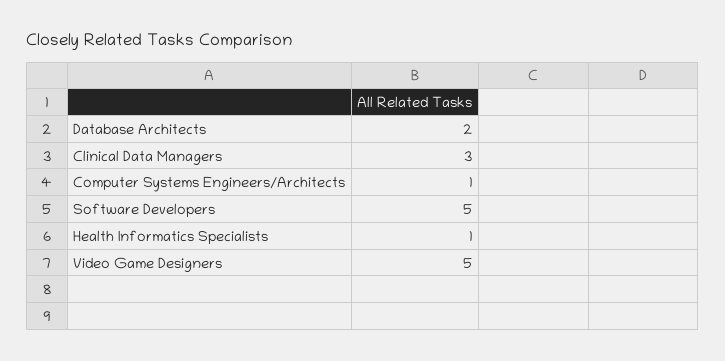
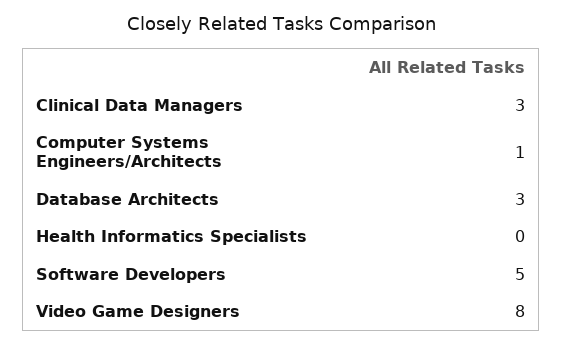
  {
-   "Database Architects": 2,
+   "Database Architects": 3,
    "Clinical Data Managers": 3,
    "Computer Systems Engineers/Architects": 1,
    "Software Developers": 5,
-   "Health Informatics Specialists": 1,
+   "Health Informatics Specialists": 0,
-   "Video Game Designers": 5
+   "Video Game Designers": 8
  }

